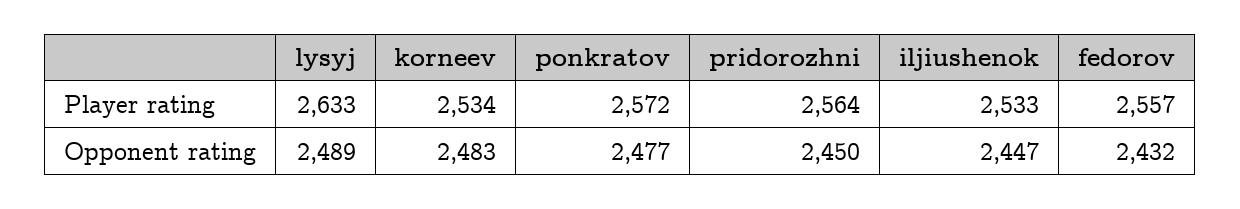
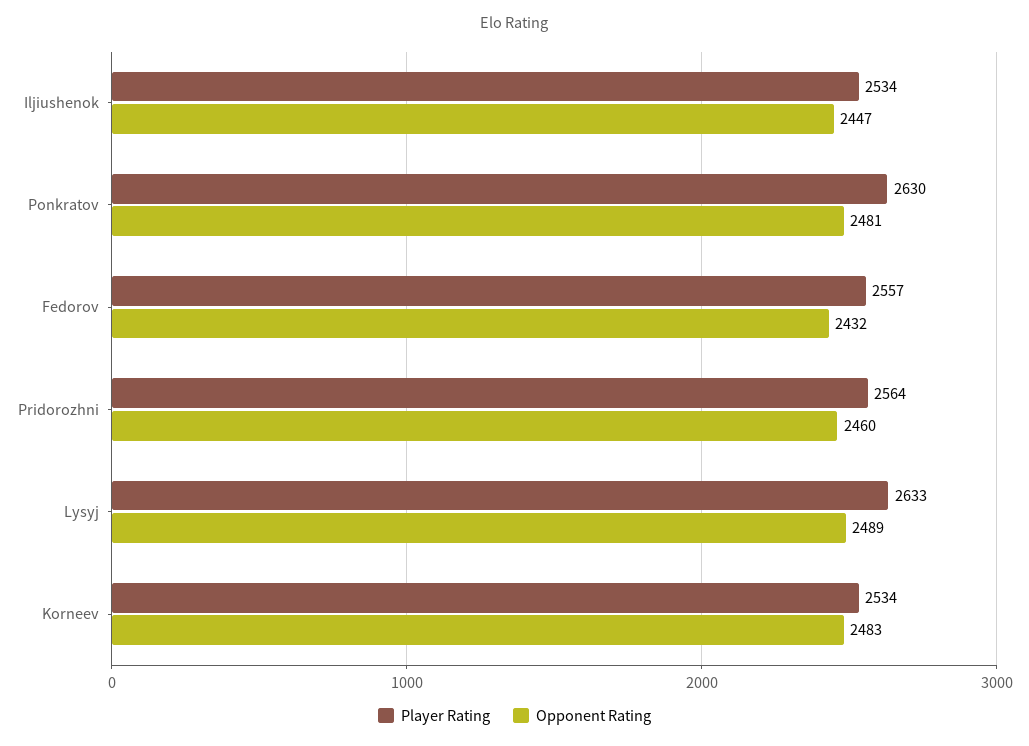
  {
    "Player rating": {
      "lysyj": 2633,
      "korneev": 2534,
-     "ponkratov": 2572,
+     "ponkratov": 2630,
      "pridorozhni": 2564,
-     "iljiushenok": 2533,
+     "iljiushenok": 2534,
      "fedorov": 2557
    },
    "Opponent rating": {
      "lysyj": 2489,
      "korneev": 2483,
-     "ponkratov": 2477,
+     "ponkratov": 2481,
-     "pridorozhni": 2450,
+     "pridorozhni": 2460,
      "iljiushenok": 2447,
      "fedorov": 2432
    }
  }

